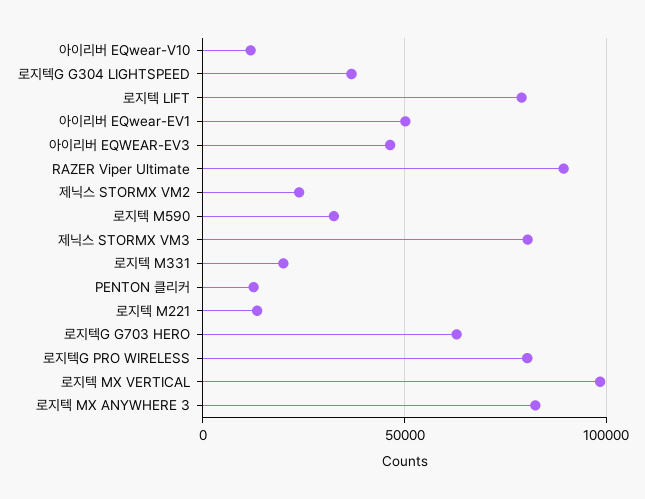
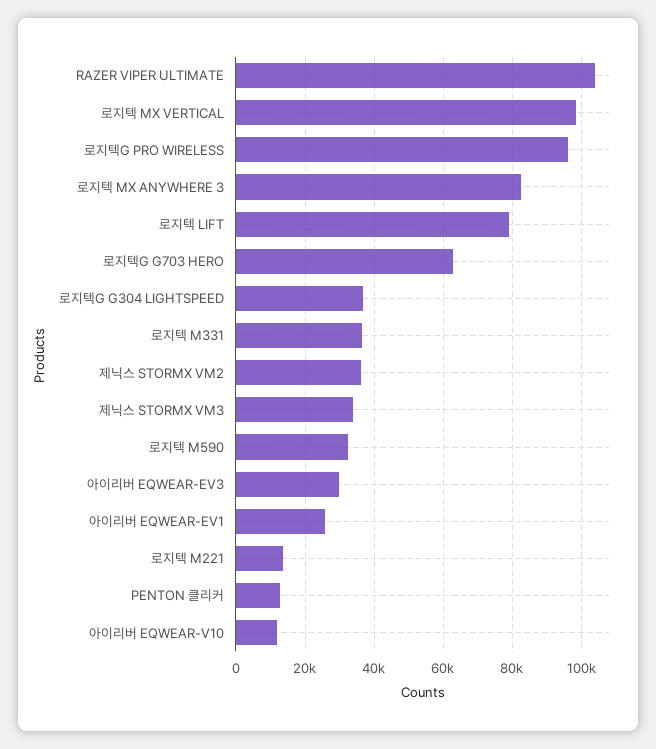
  {
    "아이리버 EQwear-V10": 12000,
    "로지텍G G304 LIGHTSPEED": 36000,
    "로지텍 LIFT": 80000,
-   "아이리버 EQwear-EV1": 50000,
+   "아이리버 EQwear-EV1": 26000,
-   "아이리버 EQWEAR-EV3": 45000,
+   "아이리버 EQWEAR-EV3": 30000,
-   "RAZER Viper Ultimate": 90000,
+   "RAZER Viper Ultimate": 104000,
-   "제닉스 STORMX VM2": 25000,
+   "제닉스 STORMX VM2": 36000,
    "로지텍 M590": 32000,
-   "제닉스 STORMX VM3": 80000,
+   "제닉스 STORMX VM3": 34000,
-   "로지텍 M331": 20000,
+   "로지텍 M331": 36000,
    "PENTON 클리커": 12000,
    "로지텍 M221": 14000,
    "로지텍G G703 HERO": 62000,
-   "로지텍G PRO WIRELESS": 80000,
+   "로지텍G PRO WIRELESS": 96000,
    "로지텍 MX VERTICAL": 98000,
    "로지텍 MX ANYWHERE 3": 82000
  }

